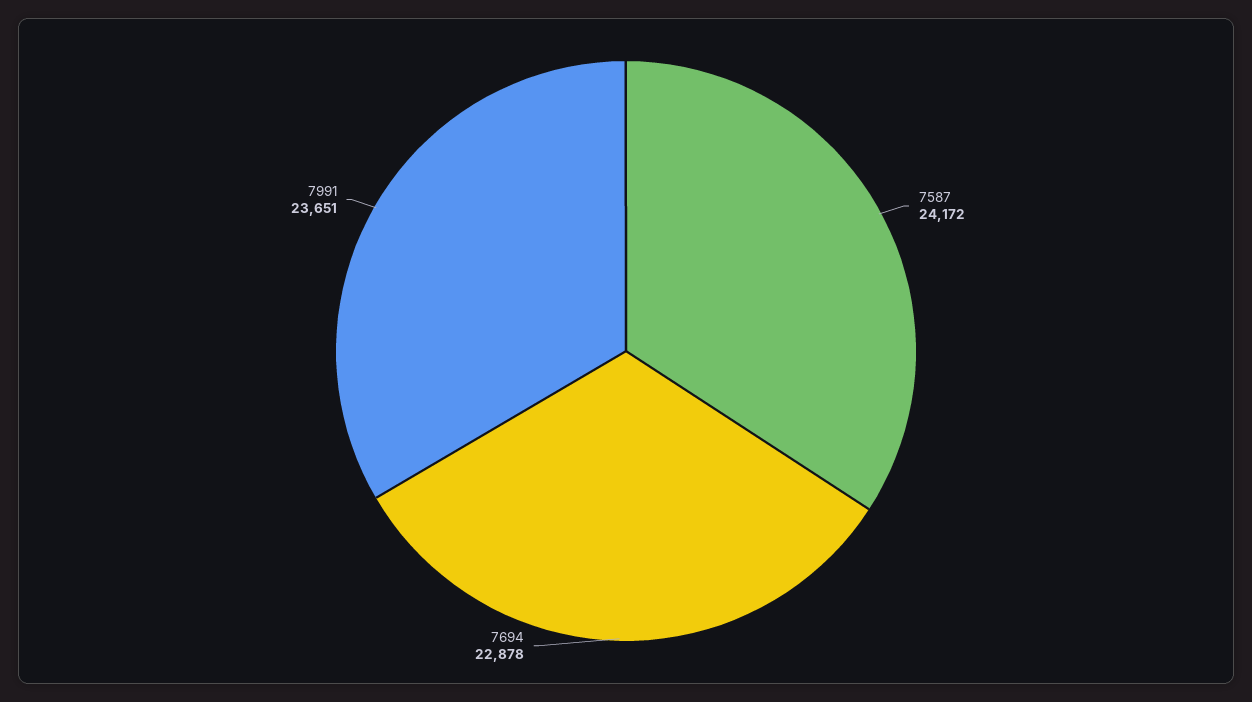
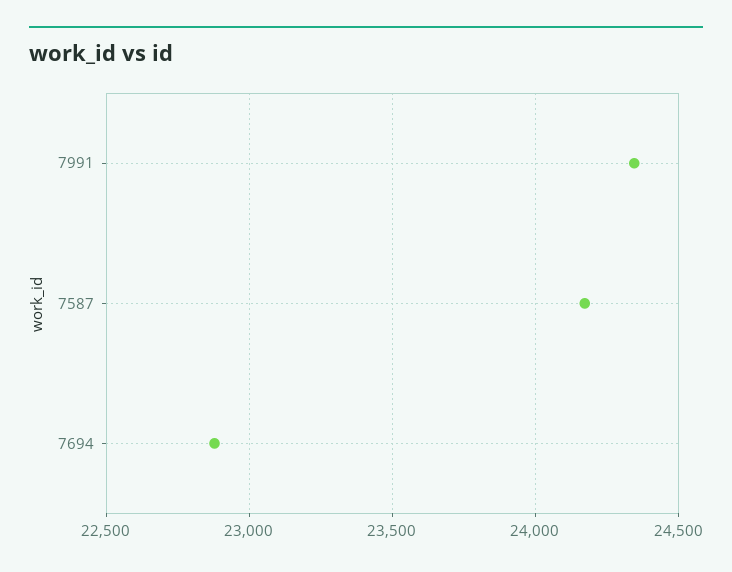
  {
    "7587": 24172,
    "7694": 22878,
-   "7991": 23651
+   "7991": 24350
  }

